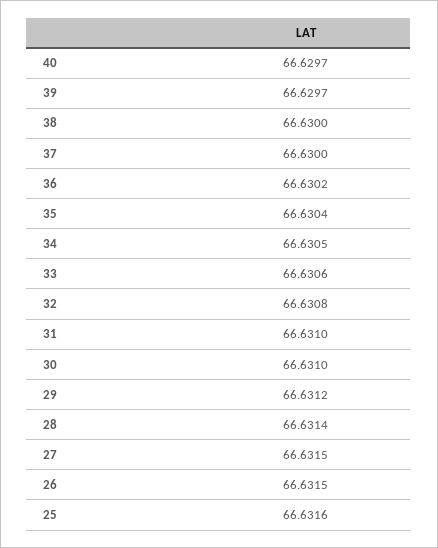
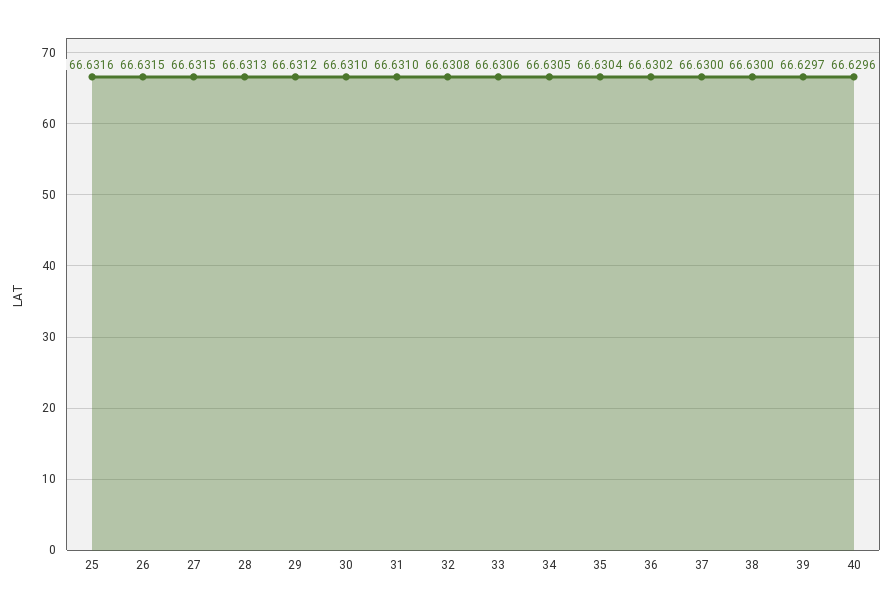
  {
-   "40": 66.6297,
+   "40": 66.6296,
    "39": 66.6297,
    "38": 66.63,
    "37": 66.63,
    "36": 66.6302,
    "35": 66.6304,
    "34": 66.6305,
    "33": 66.6306,
    "32": 66.6308,
    "31": 66.631,
    "30": 66.631,
    "29": 66.6312,
-   "28": 66.6314,
+   "28": 66.6313,
    "27": 66.6315,
    "26": 66.6315,
    "25": 66.6316
  }

